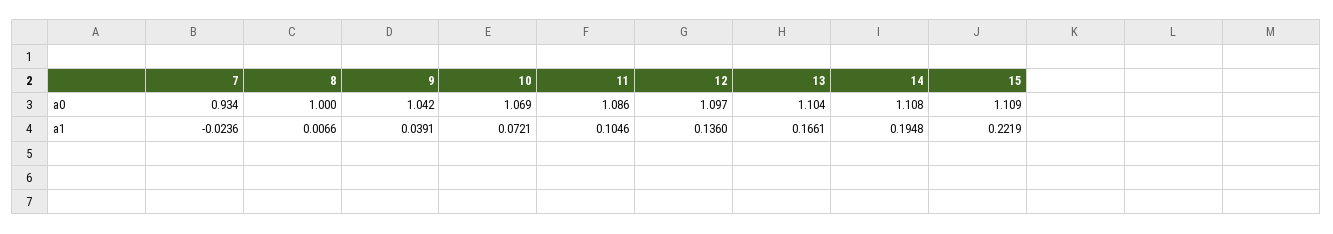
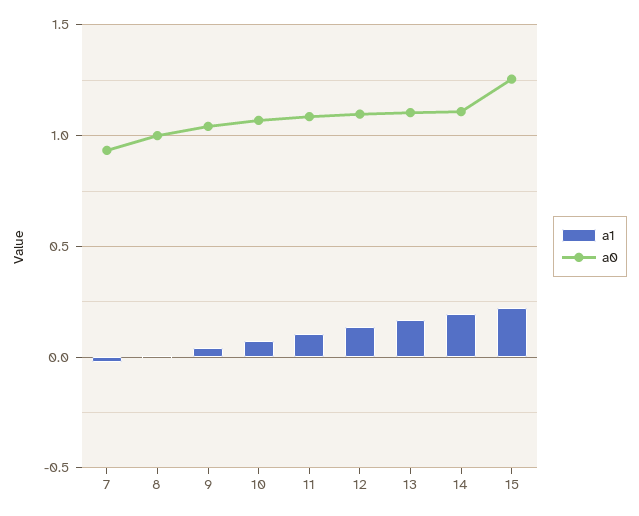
  {
    "a0": {
      "7": 0.934,
      "8": 1,
      "9": 1.042,
      "10": 1.069,
      "11": 1.086,
      "12": 1.097,
      "13": 1.104,
      "14": 1.108,
-     "15": 1.109
+     "15": 1.25
    },
    "a1": {
      "7": -0.0236,
      "8": 0.0066,
      "9": 0.0391,
      "10": 0.0721,
      "11": 0.1046,
      "12": 0.136,
      "13": 0.1661,
      "14": 0.1948,
      "15": 0.2219
    }
  }

